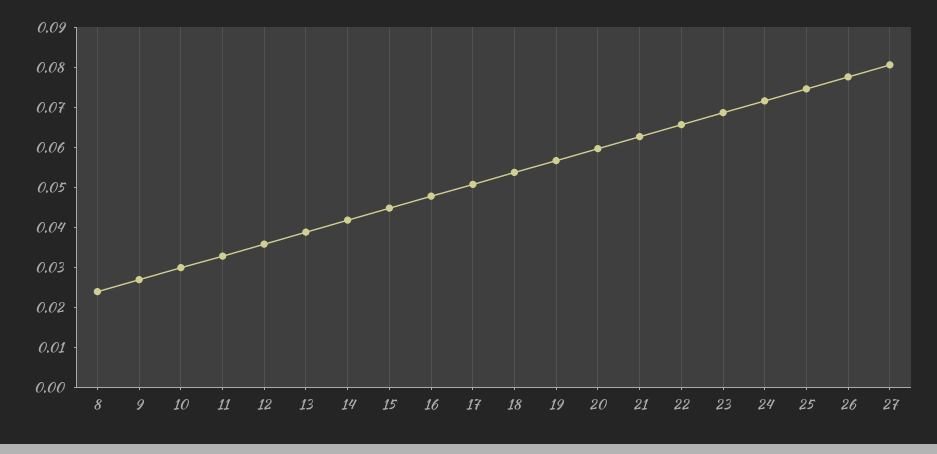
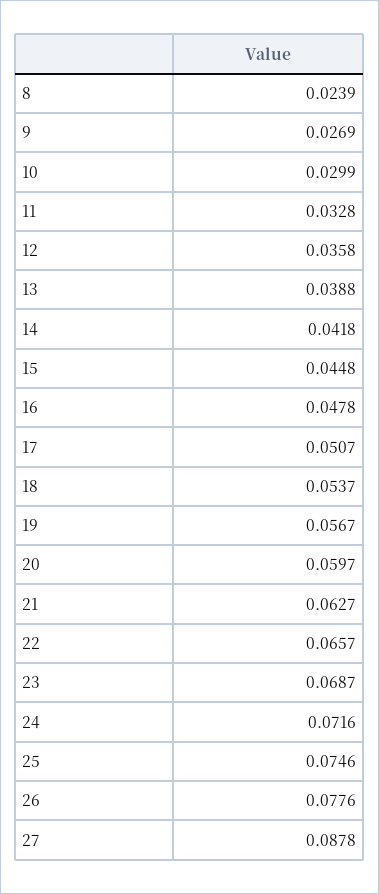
  {
    "8": 0.0239,
    "9": 0.0269,
    "10": 0.0299,
    "11": 0.0328,
    "12": 0.0358,
    "13": 0.0388,
    "14": 0.0418,
    "15": 0.0448,
    "16": 0.0478,
    "17": 0.0507,
    "18": 0.0537,
    "19": 0.0567,
    "20": 0.0597,
    "21": 0.0627,
    "22": 0.0657,
    "23": 0.0687,
    "24": 0.0716,
    "25": 0.0746,
    "26": 0.0776,
-   "27": 0.08
+   "27": 0.0878
  }

